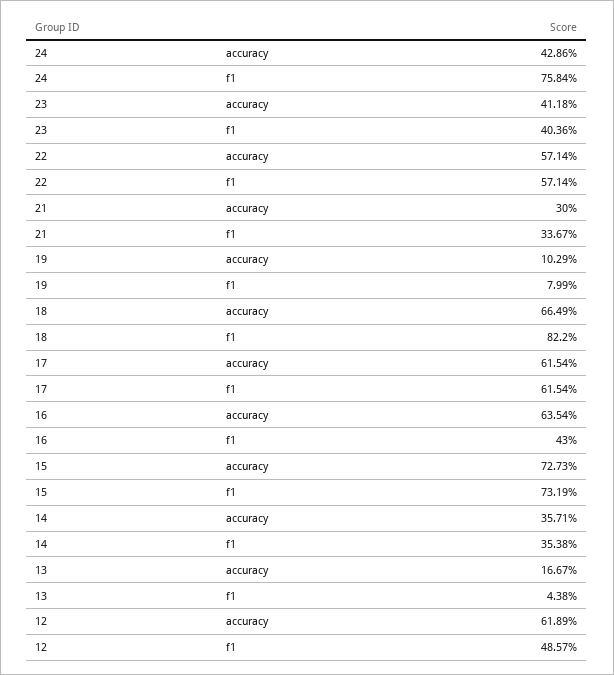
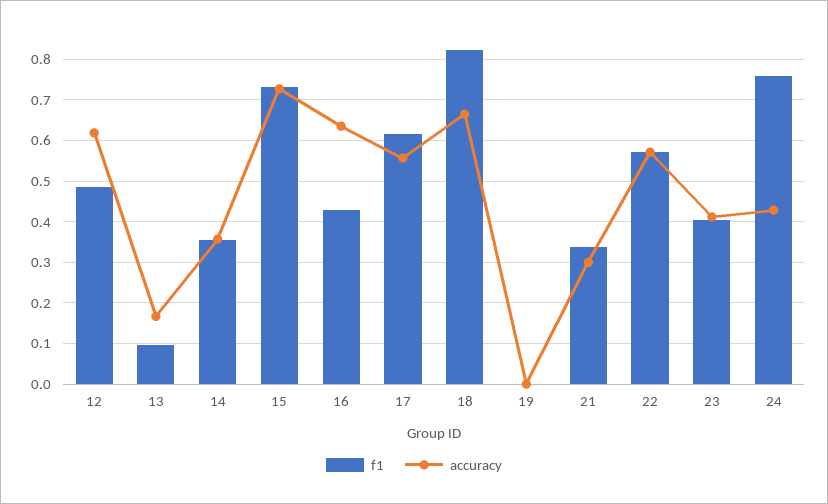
  {
    "accuracy": {
      "24": 0.4286,
      "23": 0.4118,
      "22": 0.5714,
      "21": 0.3,
-     "19": 0.1029,
+     "19": 0,
      "18": 0.6649,
-     "17": 0.6154,
+     "17": 0.56,
      "16": 0.6354,
      "15": 0.7273,
      "14": 0.3571,
      "13": 0.1667,
      "12": 0.6189
    },
    "f1": {
      "24": 0.7584,
      "23": 0.4036,
      "22": 0.5714,
      "21": 0.3367,
-     "19": 0.0799,
+     "19": 0,
      "18": 0.822,
      "17": 0.6154,
      "16": 0.43,
      "15": 0.7319,
      "14": 0.3538,
-     "13": 0.0438,
+     "13": 0.1,
      "12": 0.4857
    }
  }

